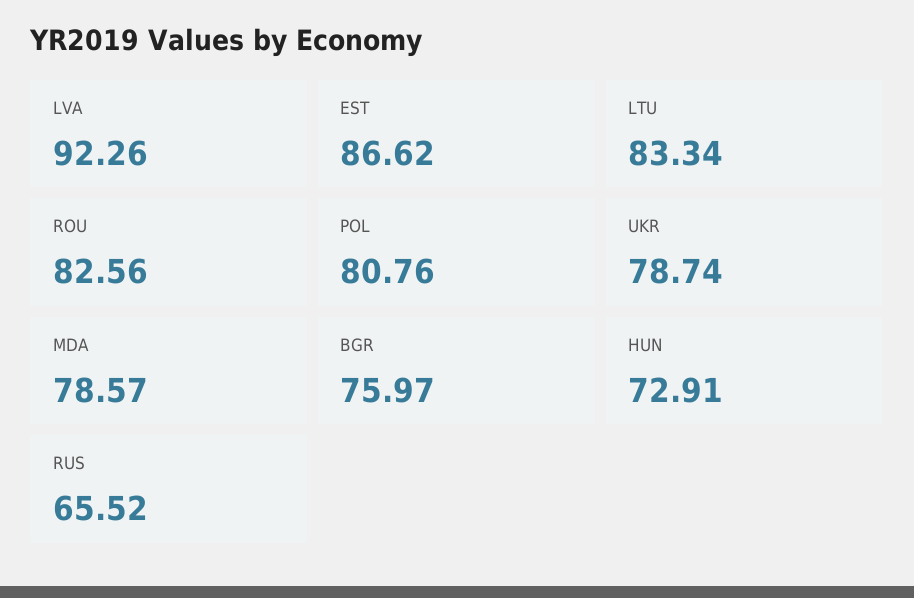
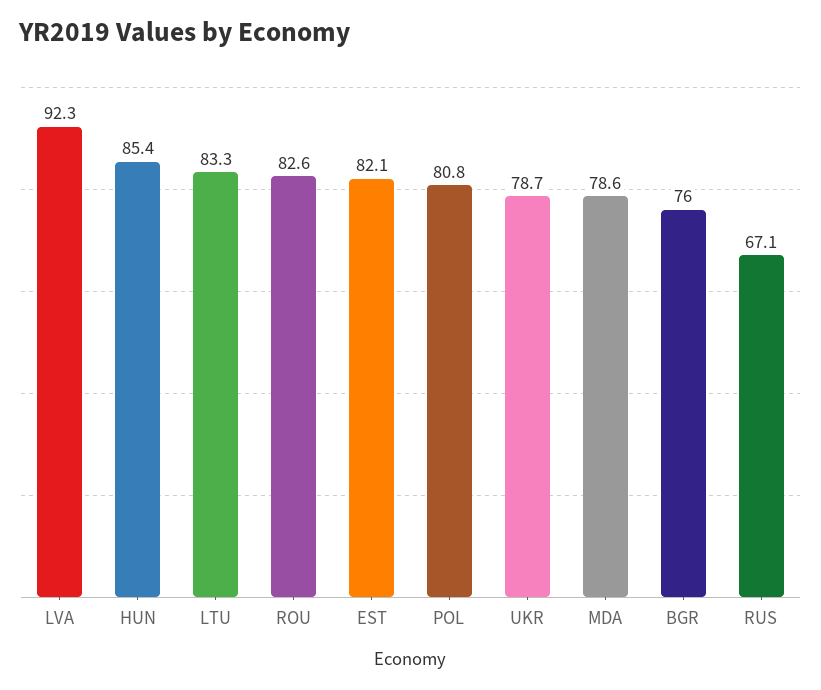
  {
    "LVA": 92.26,
-   "EST": 86.62,
+   "EST": 82.1,
    "LTU": 83.34,
    "ROU": 82.56,
    "POL": 80.76,
    "UKR": 78.74,
    "MDA": 78.57,
    "BGR": 75.97,
-   "HUN": 72.91,
+   "HUN": 85.4,
-   "RUS": 65.52
+   "RUS": 67.1
  }

